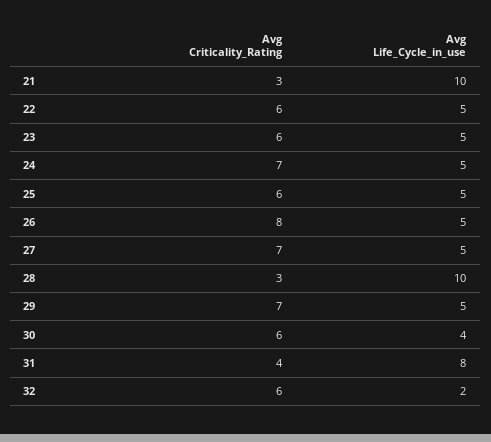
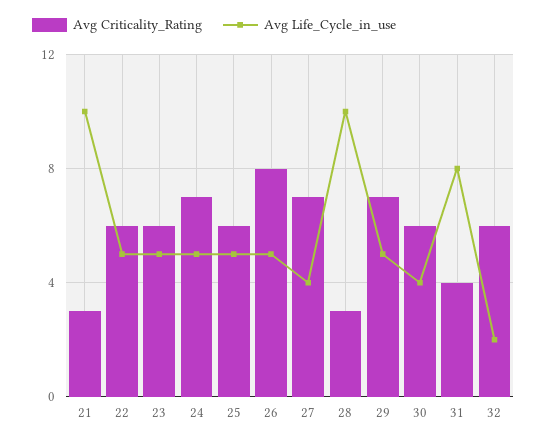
  {
    "Avg Criticality_Rating": {
      "21": 3,
      "22": 6,
      "23": 6,
      "24": 7,
      "25": 6,
      "26": 8,
      "27": 7,
      "28": 3,
      "29": 7,
      "30": 6,
      "31": 4,
      "32": 6
    },
    "Avg Life_Cycle_in_use": {
      "21": 10,
      "22": 5,
      "23": 5,
      "24": 5,
      "25": 5,
      "26": 5,
-     "27": 5,
+     "27": 4,
      "28": 10,
      "29": 5,
      "30": 4,
      "31": 8,
      "32": 2
    }
  }

